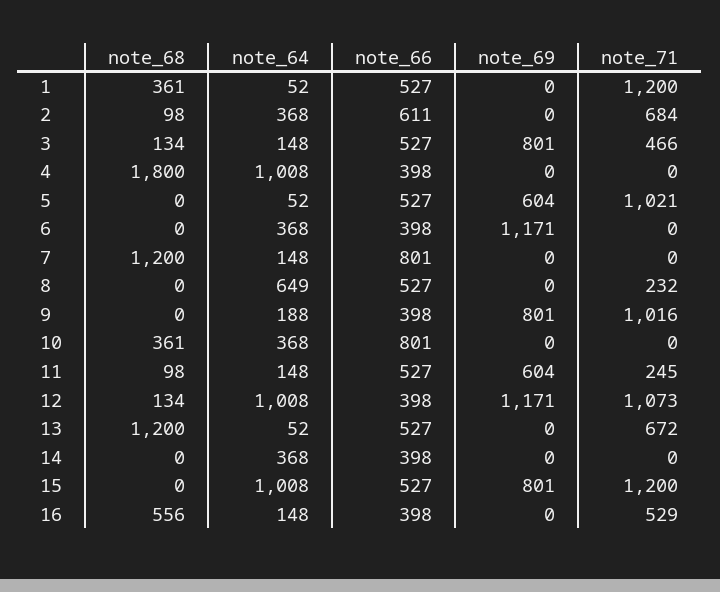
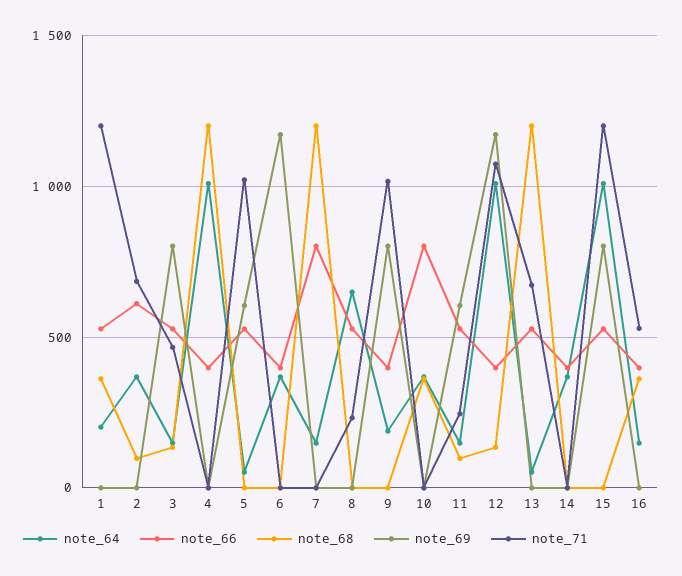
  {
    "note_68": {
      "1": 361,
      "2": 98,
      "3": 134,
-     "4": 1800,
+     "4": 1200,
      "5": 0,
      "6": 0,
      "7": 1200,
      "8": 0,
      "9": 0,
      "10": 361,
      "11": 98,
      "12": 134,
      "13": 1200,
      "14": 0,
      "15": 0,
-     "16": 556
+     "16": 350
    },
    "note_64": {
-     "1": 52,
+     "1": 200,
      "2": 368,
      "3": 148,
      "4": 1008,
      "5": 52,
      "6": 368,
      "7": 148,
      "8": 649,
      "9": 188,
      "10": 368,
      "11": 148,
      "12": 1008,
      "13": 52,
      "14": 368,
      "15": 1008,
      "16": 148
    },
    "note_66": {
      "1": 527,
      "2": 611,
      "3": 527,
      "4": 398,
      "5": 527,
      "6": 398,
      "7": 801,
      "8": 527,
      "9": 398,
      "10": 801,
      "11": 527,
      "12": 398,
      "13": 527,
      "14": 398,
      "15": 527,
      "16": 398
    },
    "note_69": {
      "1": 0,
      "2": 0,
      "3": 801,
      "4": 0,
      "5": 604,
      "6": 1171,
      "7": 0,
      "8": 0,
      "9": 801,
      "10": 0,
      "11": 604,
      "12": 1171,
      "13": 0,
      "14": 0,
      "15": 801,
      "16": 0
    },
    "note_71": {
      "1": 1200,
      "2": 684,
      "3": 466,
      "4": 0,
      "5": 1021,
      "6": 0,
      "7": 0,
      "8": 232,
      "9": 1016,
      "10": 0,
      "11": 245,
      "12": 1073,
      "13": 672,
      "14": 0,
      "15": 1200,
      "16": 529
    }
  }

